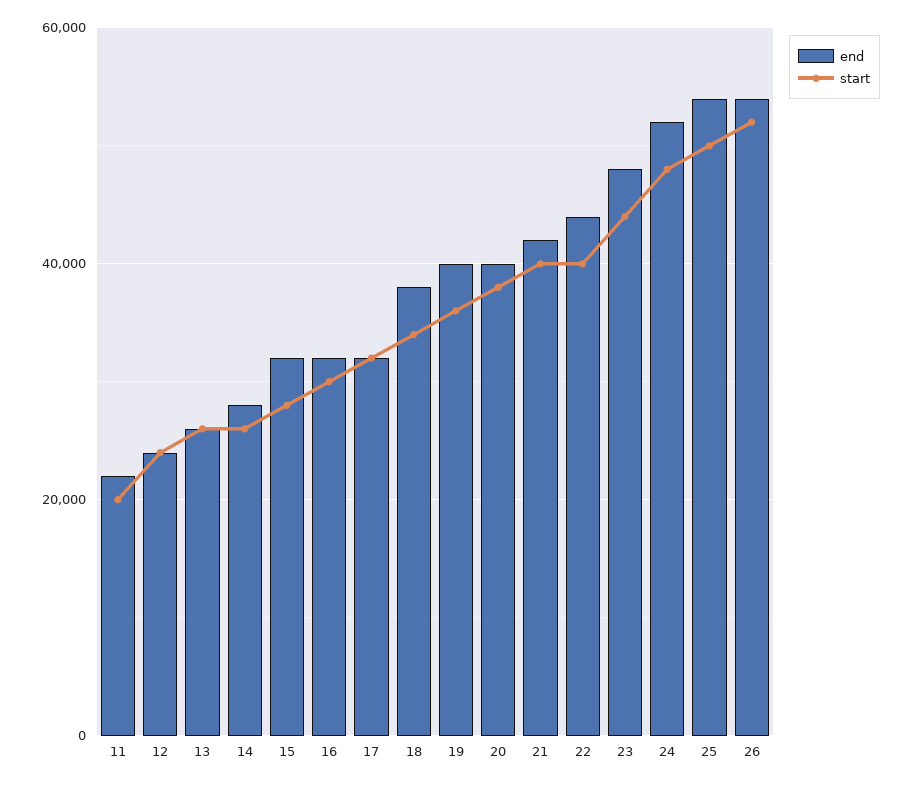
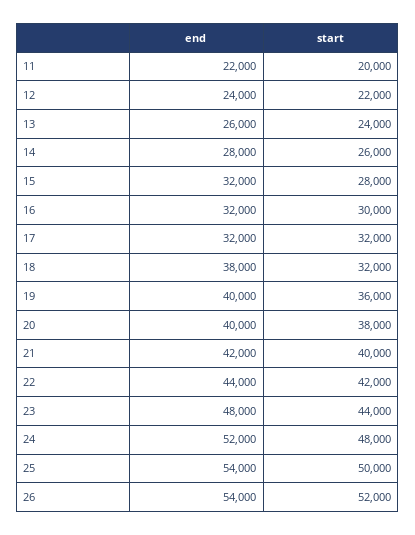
  {
    "end": {
      "11": 22000,
      "12": 24000,
      "13": 26000,
      "14": 28000,
      "15": 32000,
      "16": 32000,
      "17": 32000,
      "18": 38000,
      "19": 40000,
      "20": 40000,
      "21": 42000,
      "22": 44000,
      "23": 48000,
      "24": 52000,
      "25": 54000,
      "26": 54000
    },
    "start": {
      "11": 20000,
-     "12": 24000,
+     "12": 22000,
-     "13": 26000,
+     "13": 24000,
      "14": 26000,
      "15": 28000,
      "16": 30000,
      "17": 32000,
-     "18": 34000,
+     "18": 32000,
      "19": 36000,
      "20": 38000,
      "21": 40000,
-     "22": 40000,
+     "22": 42000,
      "23": 44000,
      "24": 48000,
      "25": 50000,
      "26": 52000
    }
  }

